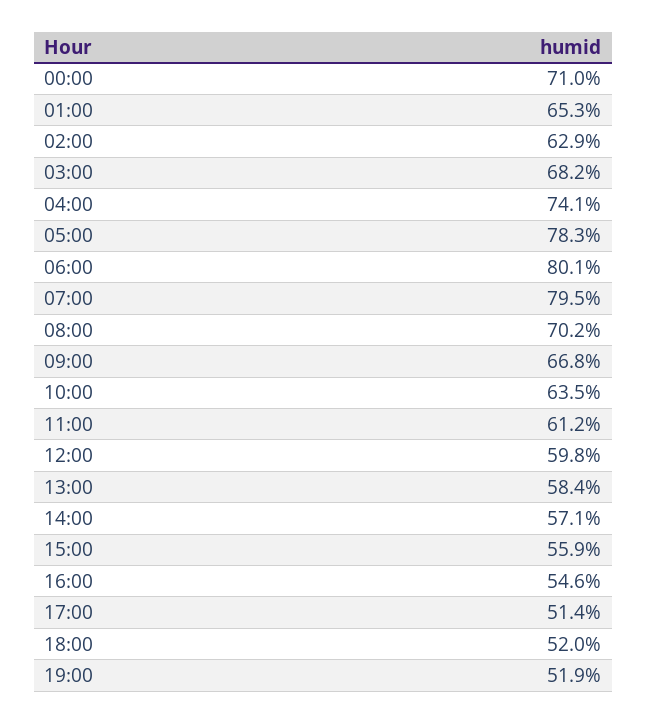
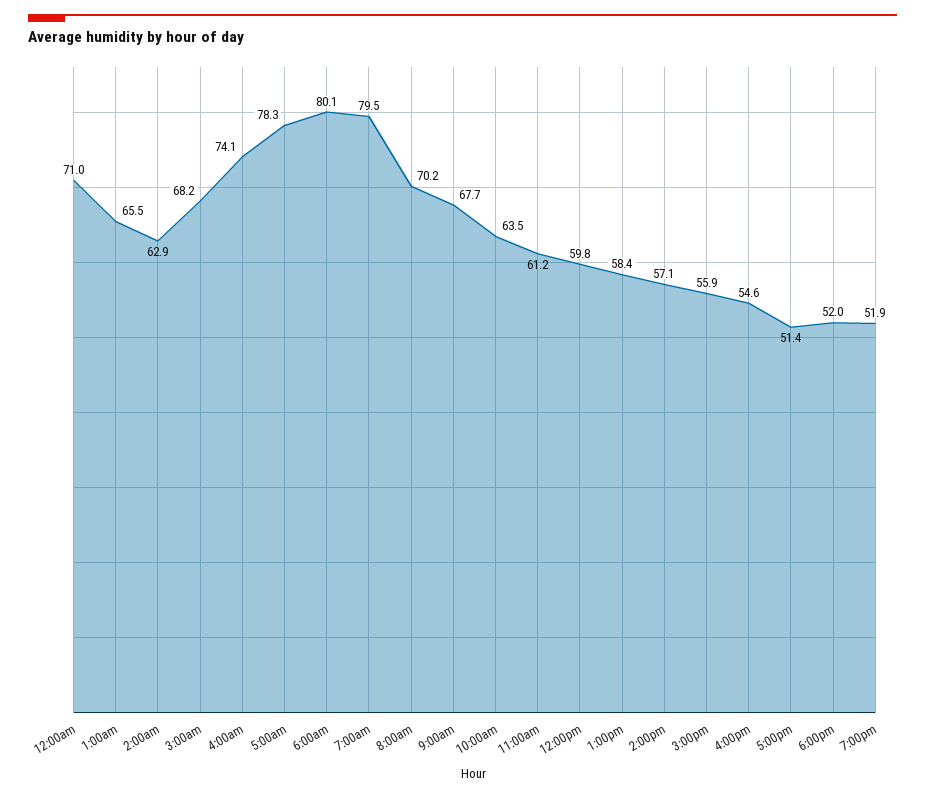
  {
    "00:00": 71,
-   "01:00": 65.3,
+   "01:00": 65.5,
    "02:00": 62.9,
    "03:00": 68.2,
    "04:00": 74.1,
    "05:00": 78.3,
    "06:00": 80.1,
    "07:00": 79.5,
    "08:00": 70.2,
-   "09:00": 66.8,
+   "09:00": 67.7,
    "10:00": 63.5,
    "11:00": 61.2,
    "12:00": 59.8,
    "13:00": 58.4,
    "14:00": 57.1,
    "15:00": 55.9,
    "16:00": 54.6,
    "17:00": 51.4,
    "18:00": 52,
    "19:00": 51.9
  }

